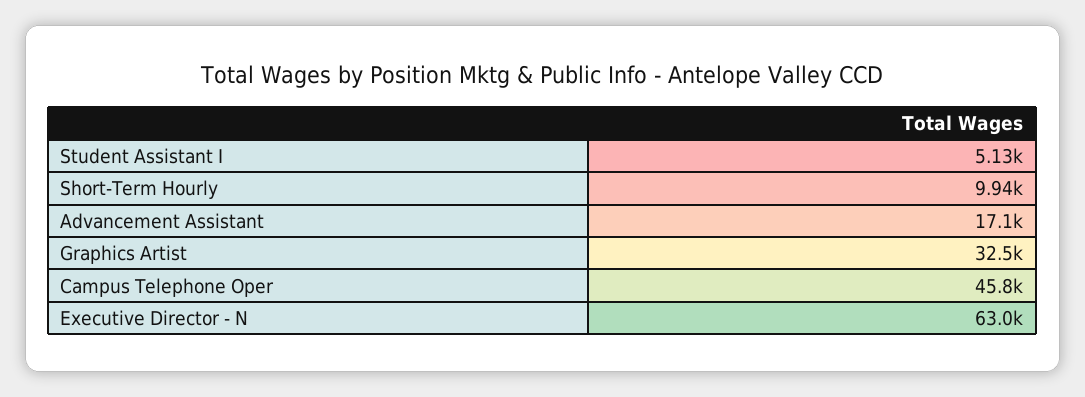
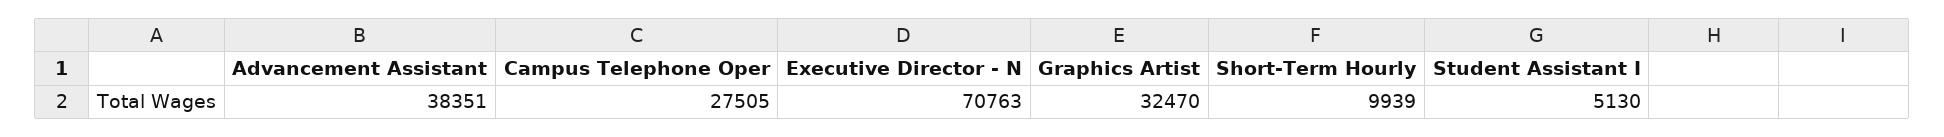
  {
    "Student Assistant I": 5130,
    "Short-Term Hourly": 9939,
-   "Advancement Assistant": 17100,
+   "Advancement Assistant": 38351,
    "Graphics Artist": 32470,
-   "Campus Telephone Oper": 45800,
+   "Campus Telephone Oper": 27505,
-   "Executive Director - N": 63000
+   "Executive Director - N": 70763
  }

